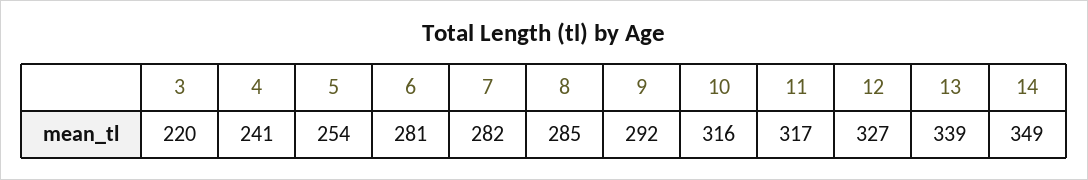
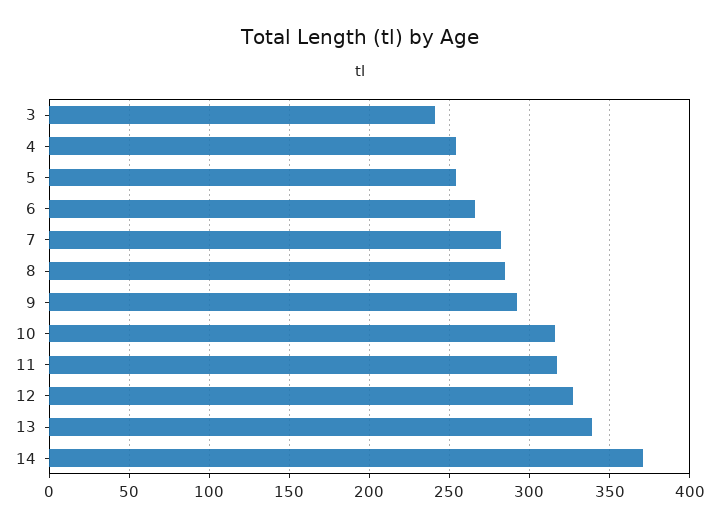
  {
-   "3": 220,
+   "3": 240,
-   "4": 241,
+   "4": 255,
    "5": 254,
-   "6": 281,
+   "6": 265,
    "7": 282,
    "8": 285,
    "9": 292,
    "10": 316,
    "11": 317,
    "12": 327,
    "13": 339,
-   "14": 349
+   "14": 370
  }

